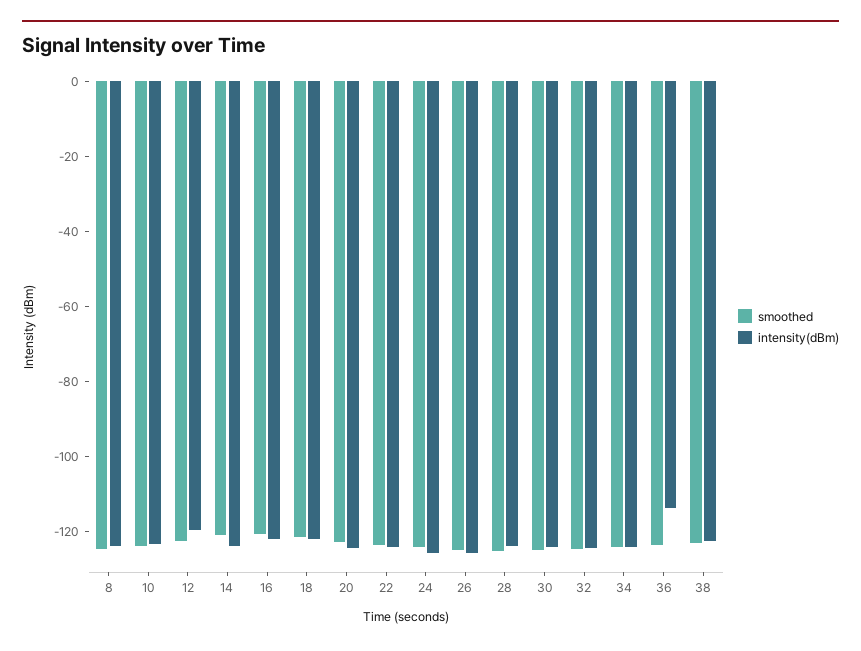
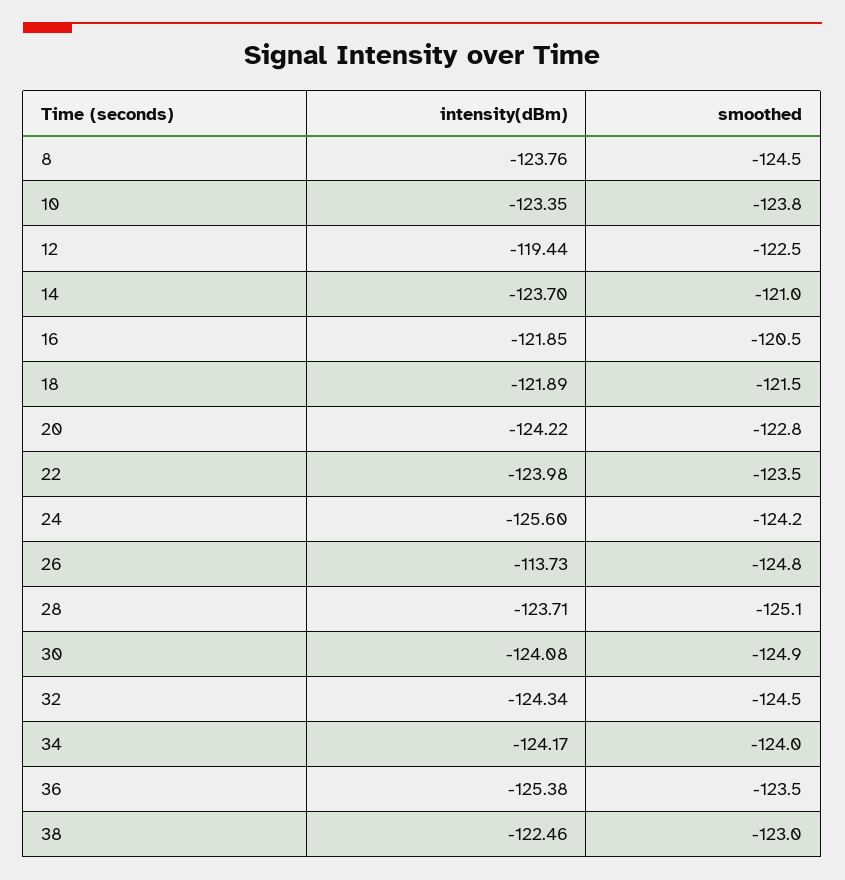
  {
    "smoothed": {
      "8": -124.5,
      "10": -123.8,
      "12": -122.5,
      "14": -121,
      "16": -120.5,
      "18": -121.5,
      "20": -122.8,
      "22": -123.5,
      "24": -124.2,
      "26": -124.8,
      "28": -125.1,
      "30": -124.9,
      "32": -124.5,
      "34": -124,
      "36": -123.5,
      "38": -123
    },
    "intensity(dBm)": {
      "8": -123.76,
      "10": -123.35,
      "12": -119.44,
      "14": -123.7,
      "16": -121.85,
      "18": -121.89,
      "20": -124.22,
      "22": -123.98,
      "24": -125.6,
-     "26": -125,
+     "26": -113.73,
      "28": -123.71,
      "30": -124.08,
      "32": -124.34,
      "34": -124.17,
-     "36": -115,
+     "36": -125.38,
      "38": -122.46
    }
  }

